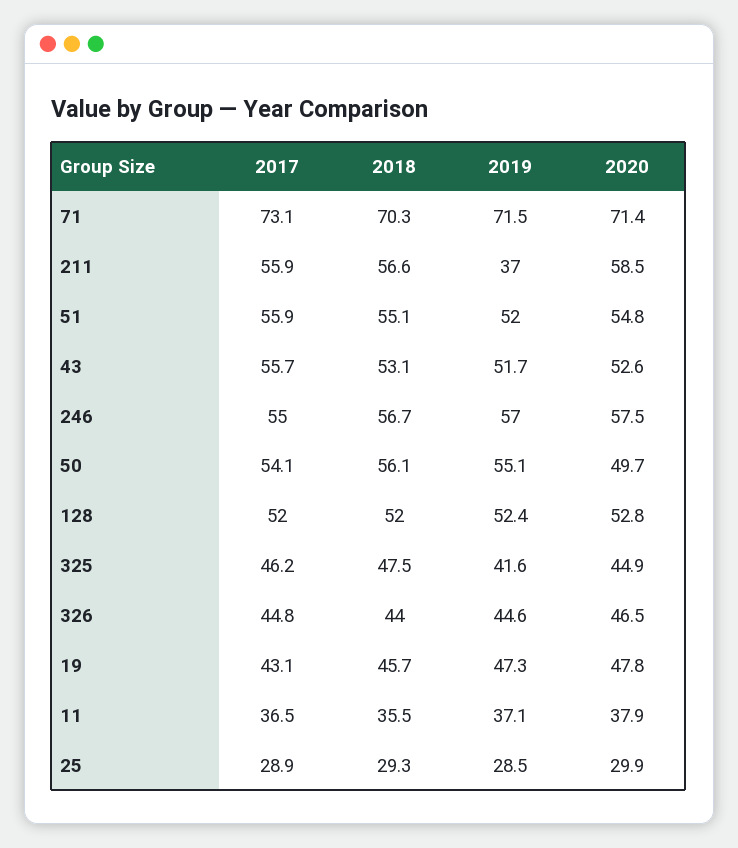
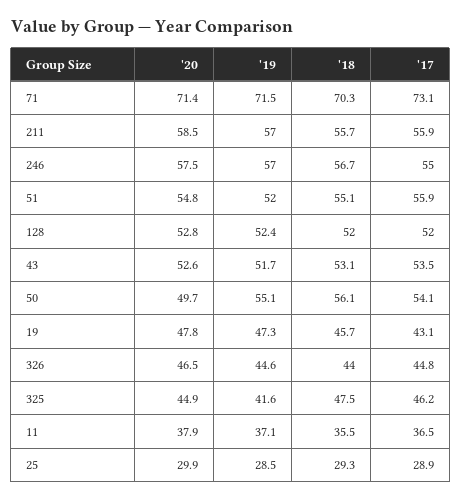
  {
    "2017": {
      "71": 73.1,
      "211": 55.9,
      "51": 55.9,
-     "43": 55.7,
+     "43": 53.5,
      "246": 55,
      "50": 54.1,
      "128": 52,
      "325": 46.2,
      "326": 44.8,
      "19": 43.1,
      "11": 36.5,
      "25": 28.9
    },
    "2018": {
      "71": 70.3,
-     "211": 56.6,
+     "211": 55.7,
      "51": 55.1,
      "43": 53.1,
      "246": 56.7,
      "50": 56.1,
      "128": 52,
      "325": 47.5,
      "326": 44,
      "19": 45.7,
      "11": 35.5,
      "25": 29.3
    },
    "2019": {
      "71": 71.5,
-     "211": 37,
+     "211": 57,
      "51": 52,
      "43": 51.7,
      "246": 57,
      "50": 55.1,
      "128": 52.4,
      "325": 41.6,
      "326": 44.6,
      "19": 47.3,
      "11": 37.1,
      "25": 28.5
    },
    "2020": {
      "71": 71.4,
      "211": 58.5,
      "51": 54.8,
      "43": 52.6,
      "246": 57.5,
      "50": 49.7,
      "128": 52.8,
      "325": 44.9,
      "326": 46.5,
      "19": 47.8,
      "11": 37.9,
      "25": 29.9
    }
  }

